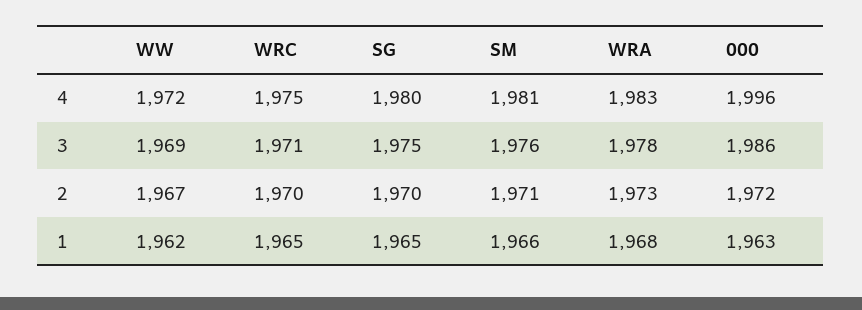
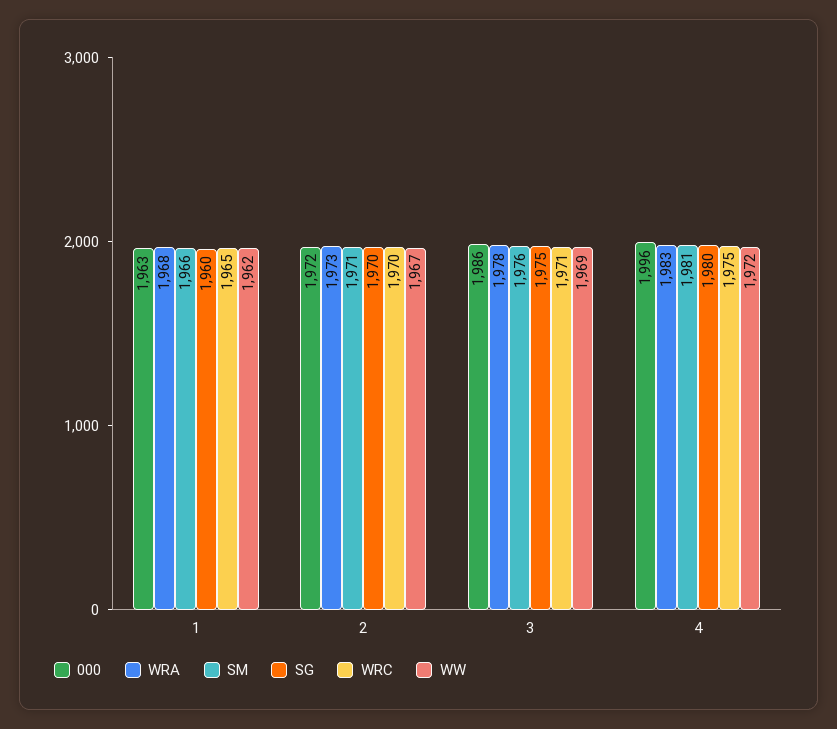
  {
    "WW": {
      "4": 1972,
      "3": 1969,
      "2": 1967,
      "1": 1962
    },
    "WRC": {
      "4": 1975,
      "3": 1971,
      "2": 1970,
      "1": 1965
    },
    "SG": {
      "4": 1980,
      "3": 1975,
      "2": 1970,
-     "1": 1965
+     "1": 1960
    },
    "SM": {
      "4": 1981,
      "3": 1976,
      "2": 1971,
      "1": 1966
    },
    "WRA": {
      "4": 1983,
      "3": 1978,
      "2": 1973,
      "1": 1968
    },
    "000": {
      "4": 1996,
      "3": 1986,
      "2": 1972,
      "1": 1963
    }
  }

